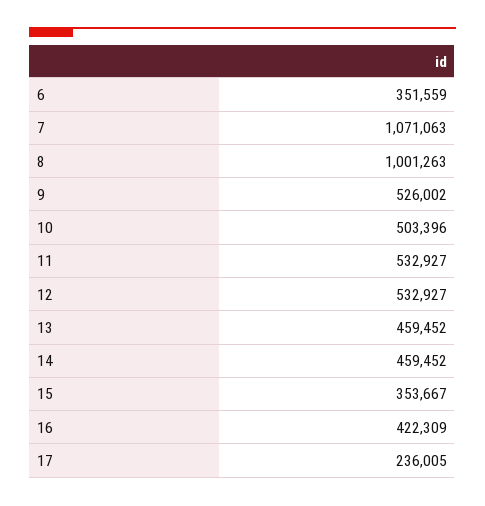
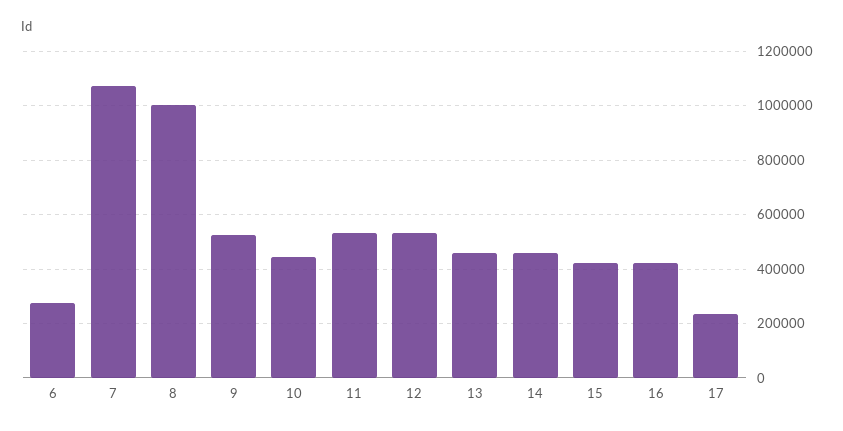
  {
-   "6": 351559,
+   "6": 275000,
    "7": 1071063,
    "8": 1001263,
    "9": 526002,
-   "10": 503396,
+   "10": 450000,
    "11": 532927,
    "12": 532927,
    "13": 459452,
    "14": 459452,
-   "15": 353667,
+   "15": 425000,
    "16": 422309,
    "17": 236005
  }

